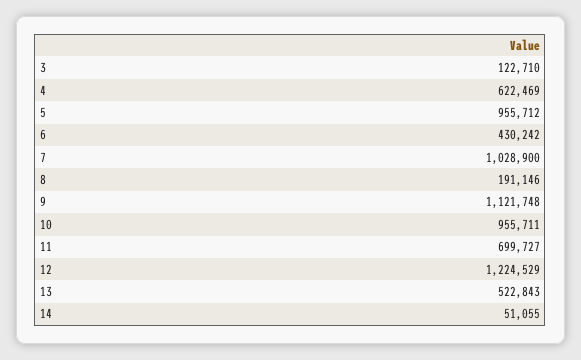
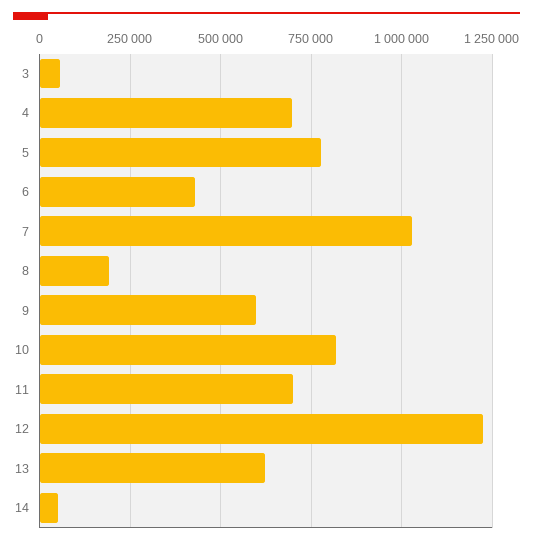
  {
-   "3": 122710,
+   "3": 50000,
-   "4": 622469,
+   "4": 700000,
-   "5": 955712,
+   "5": 775000,
    "6": 430242,
    "7": 1028900,
    "8": 191146,
-   "9": 1121748,
+   "9": 600000,
-   "10": 955711,
+   "10": 825000,
    "11": 699727,
    "12": 1224529,
-   "13": 522843,
+   "13": 625000,
    "14": 51055
  }

